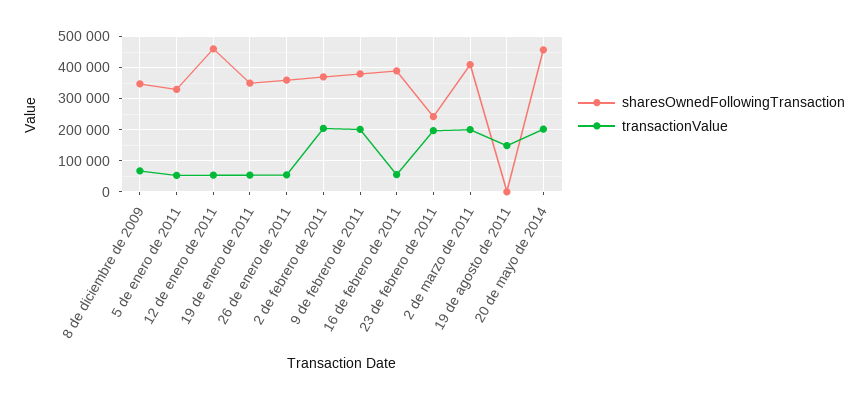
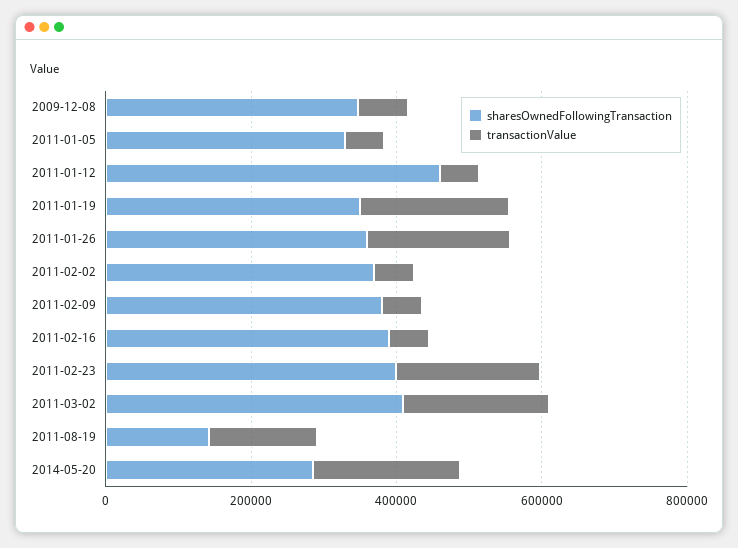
  {
    "sharesOwnedFollowingTransaction": {
      "8 de diciembre de 2009": 340000,
      "5 de enero de 2011": 320000,
      "12 de enero de 2011": 460000,
      "19 de enero de 2011": 340000,
      "26 de enero de 2011": 360000,
      "2 de febrero de 2011": 360000,
      "9 de febrero de 2011": 380000,
      "16 de febrero de 2011": 380000,
-     "23 de febrero de 2011": 240000,
+     "23 de febrero de 2011": 400000,
      "2 de marzo de 2011": 400000,
-     "19 de agosto de 2011": 0,
+     "19 de agosto de 2011": 150000,
-     "20 de mayo de 2014": 460000
+     "20 de mayo de 2014": 300000
    },
    "transactionValue": {
      "8 de diciembre de 2009": 60000,
      "5 de enero de 2011": 60000,
      "12 de enero de 2011": 60000,
-     "19 de enero de 2011": 60000,
+     "19 de enero de 2011": 200000,
-     "26 de enero de 2011": 60000,
+     "26 de enero de 2011": 200000,
-     "2 de febrero de 2011": 200000,
+     "2 de febrero de 2011": 50000,
-     "9 de febrero de 2011": 200000,
+     "9 de febrero de 2011": 50000,
      "16 de febrero de 2011": 60000,
      "23 de febrero de 2011": 200000,
      "2 de marzo de 2011": 200000,
      "19 de agosto de 2011": 140000,
      "20 de mayo de 2014": 200000
    }
  }

